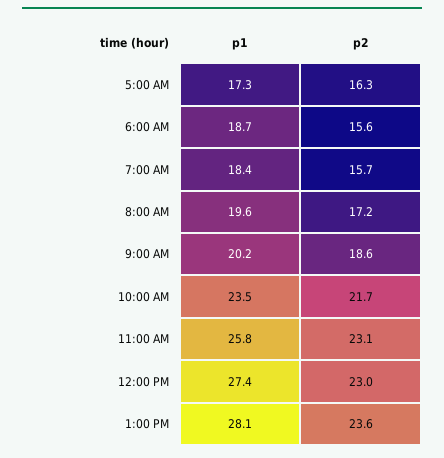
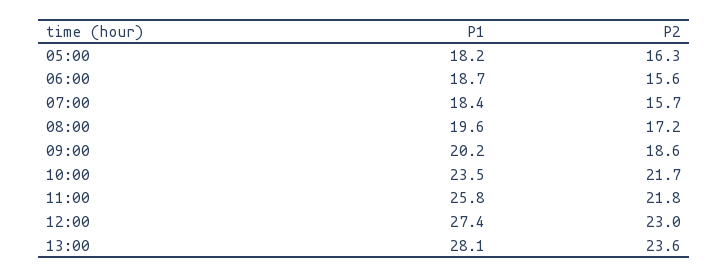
  {
    "p1": {
-     "5:00 AM": 17.3,
+     "5:00 AM": 18.2,
      "6:00 AM": 18.7,
      "7:00 AM": 18.4,
      "8:00 AM": 19.6,
      "9:00 AM": 20.2,
      "10:00 AM": 23.5,
      "11:00 AM": 25.8,
      "12:00 PM": 27.4,
      "1:00 PM": 28.1
    },
    "p2": {
      "5:00 AM": 16.3,
      "6:00 AM": 15.6,
      "7:00 AM": 15.7,
      "8:00 AM": 17.2,
      "9:00 AM": 18.6,
      "10:00 AM": 21.7,
-     "11:00 AM": 23.1,
+     "11:00 AM": 21.8,
      "12:00 PM": 23,
      "1:00 PM": 23.6
    }
  }

